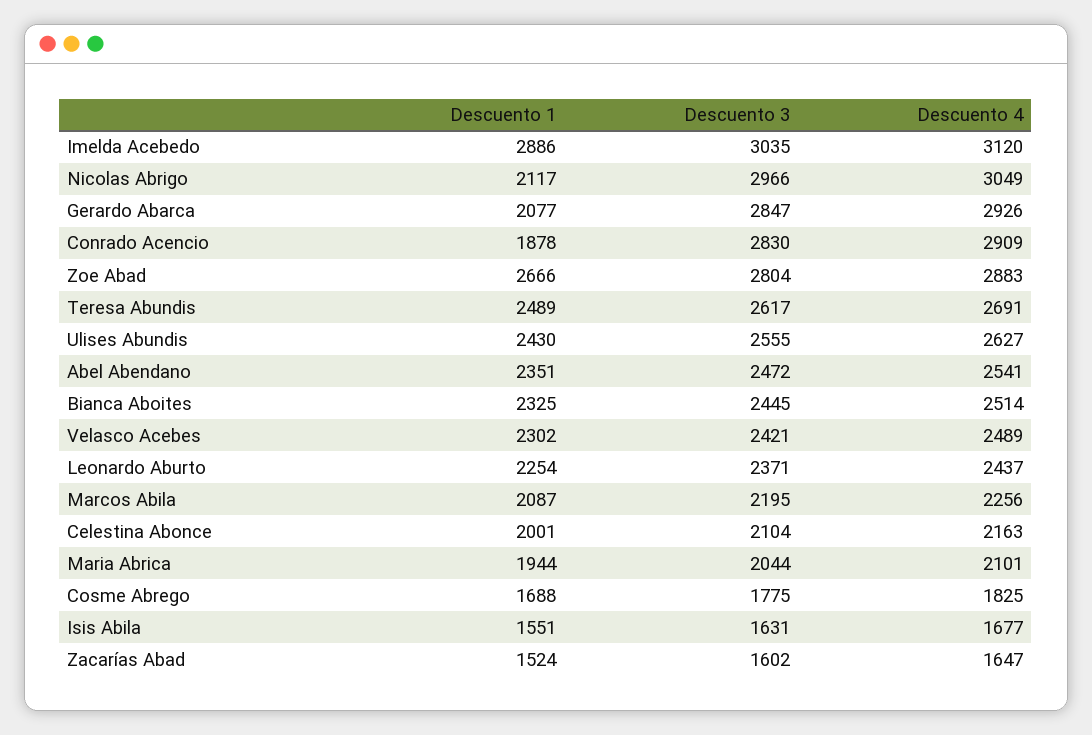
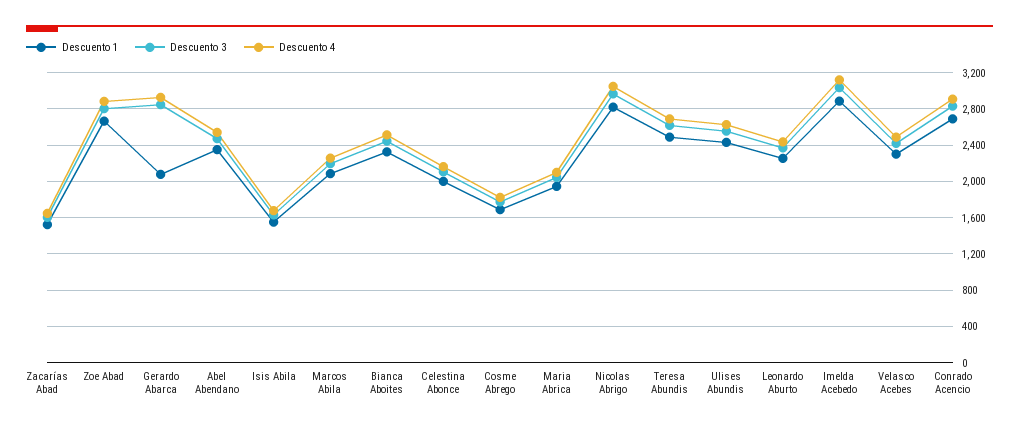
  {
    "Descuento 1": {
      "Imelda Acebedo": 2886,
-     "Nicolas Abrigo": 2117,
+     "Nicolas Abrigo": 2800,
      "Gerardo Abarca": 2077,
-     "Conrado Acencio": 1878,
+     "Conrado Acencio": 2700,
      "Zoe Abad": 2666,
      "Teresa Abundis": 2489,
      "Ulises Abundis": 2430,
      "Abel Abendano": 2351,
      "Bianca Aboites": 2325,
      "Velasco Acebes": 2302,
      "Leonardo Aburto": 2254,
      "Marcos Abila": 2087,
      "Celestina Abonce": 2001,
      "Maria Abrica": 1944,
      "Cosme Abrego": 1688,
      "Isis Abila": 1551,
      "Zacarías Abad": 1524
    },
    "Descuento 3": {
      "Imelda Acebedo": 3035,
      "Nicolas Abrigo": 2966,
      "Gerardo Abarca": 2847,
      "Conrado Acencio": 2830,
      "Zoe Abad": 2804,
      "Teresa Abundis": 2617,
      "Ulises Abundis": 2555,
      "Abel Abendano": 2472,
      "Bianca Aboites": 2445,
      "Velasco Acebes": 2421,
      "Leonardo Aburto": 2371,
      "Marcos Abila": 2195,
      "Celestina Abonce": 2104,
      "Maria Abrica": 2044,
      "Cosme Abrego": 1775,
      "Isis Abila": 1631,
      "Zacarías Abad": 1602
    },
    "Descuento 4": {
      "Imelda Acebedo": 3120,
      "Nicolas Abrigo": 3049,
      "Gerardo Abarca": 2926,
      "Conrado Acencio": 2909,
      "Zoe Abad": 2883,
      "Teresa Abundis": 2691,
      "Ulises Abundis": 2627,
      "Abel Abendano": 2541,
      "Bianca Aboites": 2514,
      "Velasco Acebes": 2489,
      "Leonardo Aburto": 2437,
      "Marcos Abila": 2256,
      "Celestina Abonce": 2163,
      "Maria Abrica": 2101,
      "Cosme Abrego": 1825,
      "Isis Abila": 1677,
      "Zacarías Abad": 1647
    }
  }

